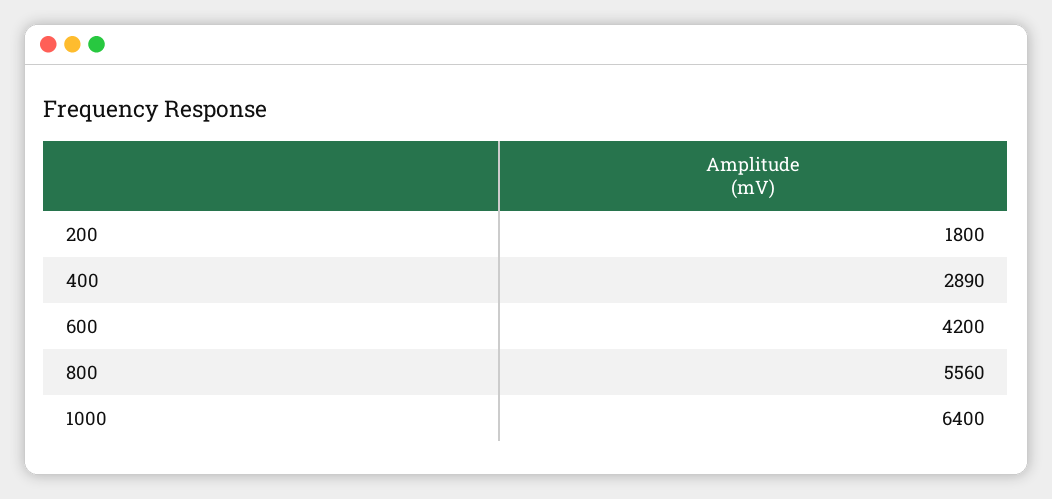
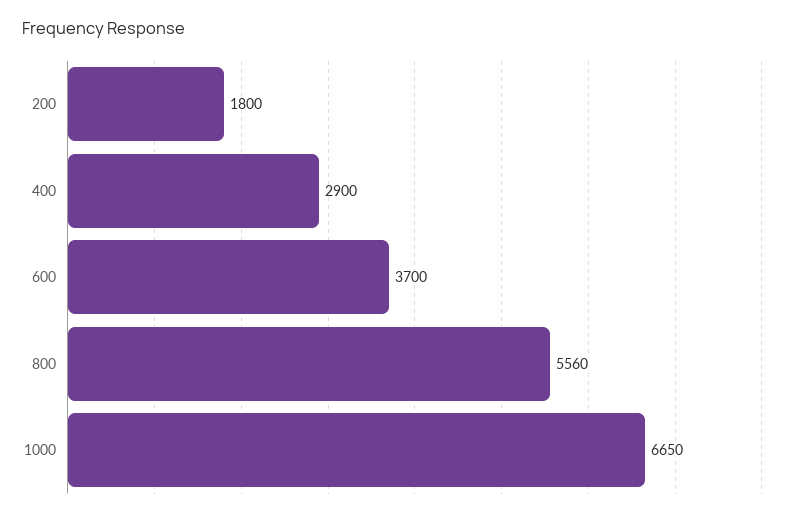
  {
    "200": 1800,
-   "400": 2890,
+   "400": 2900,
-   "600": 4200,
+   "600": 3700,
    "800": 5560,
-   "1000": 6400
+   "1000": 6650
  }

